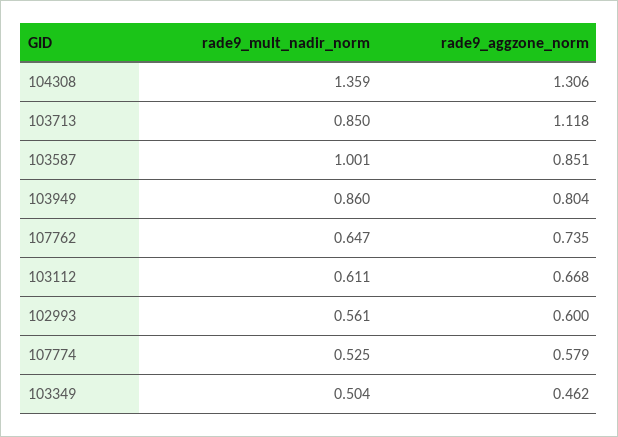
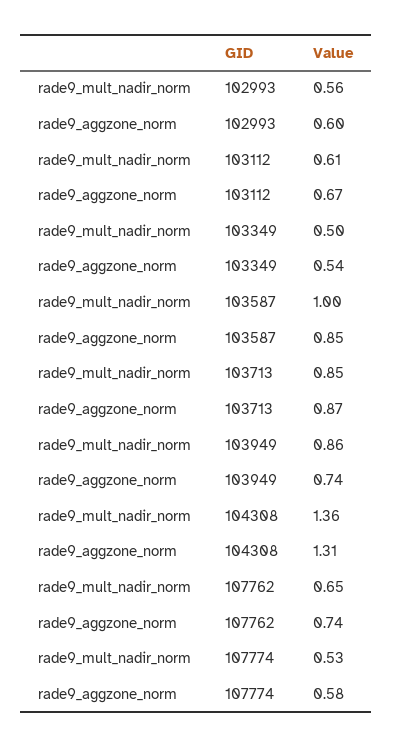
  {
    "rade9_mult_nadir_norm": {
      "104308": 1.359,
      "103713": 0.85,
      "103587": 1.001,
      "103949": 0.86,
      "107762": 0.647,
      "103112": 0.611,
      "102993": 0.561,
      "107774": 0.525,
      "103349": 0.504
    },
    "rade9_aggzone_norm": {
      "104308": 1.306,
-     "103713": 1.118,
+     "103713": 0.87,
      "103587": 0.851,
-     "103949": 0.804,
+     "103949": 0.74,
      "107762": 0.735,
      "103112": 0.668,
      "102993": 0.6,
      "107774": 0.579,
-     "103349": 0.462
+     "103349": 0.54
    }
  }

